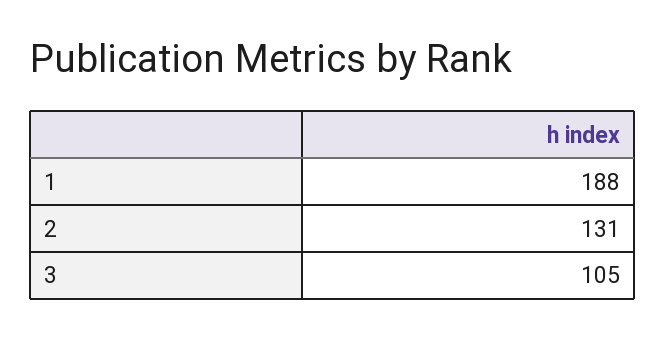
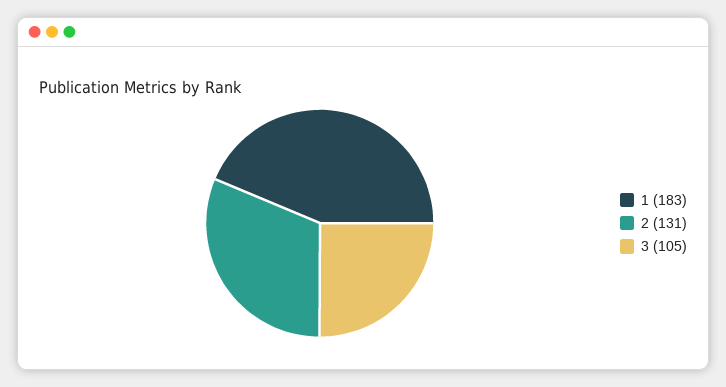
  {
-   "1": 188,
+   "1": 183,
    "2": 131,
    "3": 105
  }

